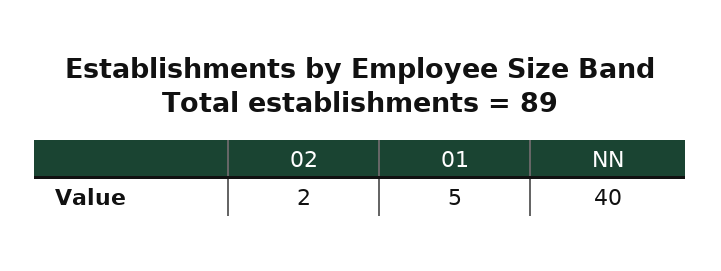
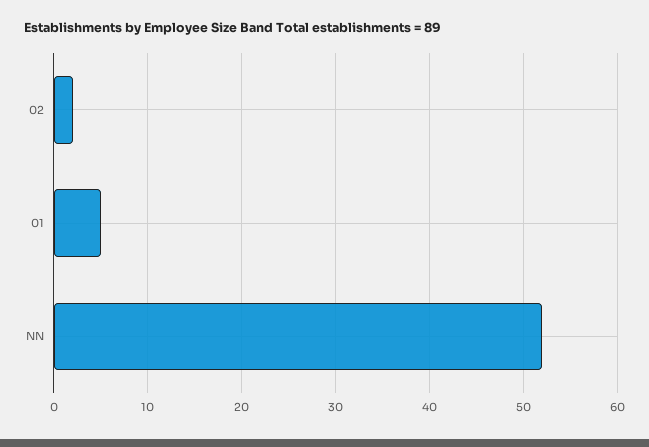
  {
    "02": 2,
    "01": 5,
-   "NN": 40
+   "NN": 52
  }

